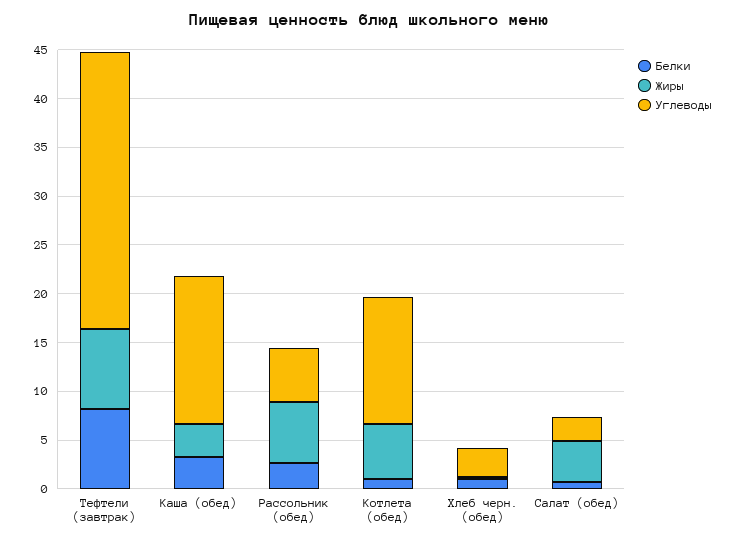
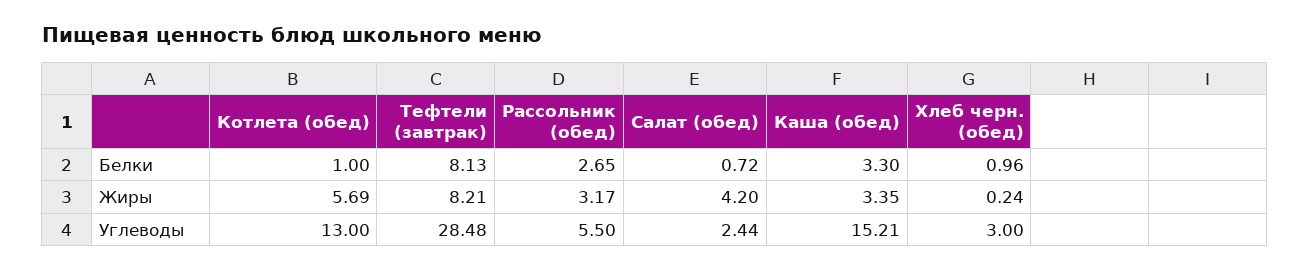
  {
    "Белки": {
      "Тефтели (завтрак)": 8.13,
      "Каша (обед)": 3.3,
      "Рассольник (обед)": 2.65,
      "Котлета (обед)": 1,
      "Хлеб черн. (обед)": 0.96,
      "Салат (обед)": 0.72
    },
    "Жиры": {
      "Тефтели (завтрак)": 8.21,
      "Каша (обед)": 3.35,
-     "Рассольник (обед)": 6,
+     "Рассольник (обед)": 3.17,
      "Котлета (обед)": 5.69,
      "Хлеб черн. (обед)": 0.24,
      "Салат (обед)": 4.2
    },
    "Углеводы": {
      "Тефтели (завтрак)": 28.48,
      "Каша (обед)": 15.21,
      "Рассольник (обед)": 5.5,
      "Котлета (обед)": 13,
      "Хлеб черн. (обед)": 3,
      "Салат (обед)": 2.44
    }
  }

